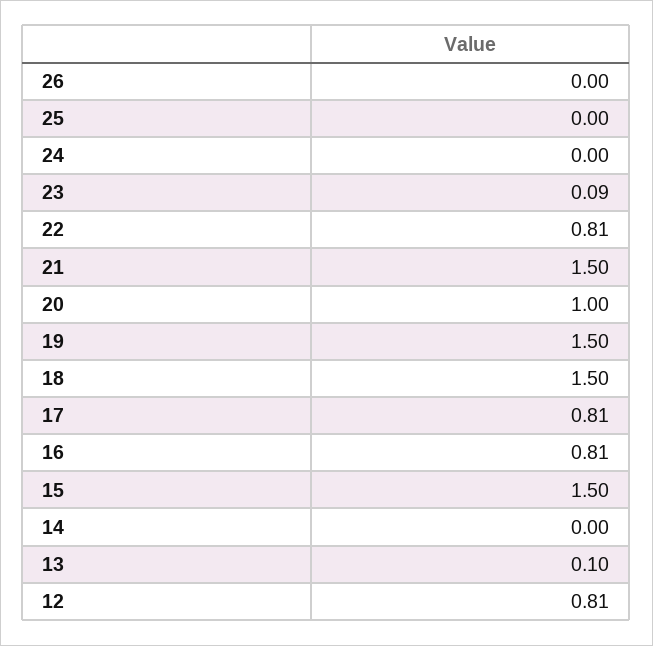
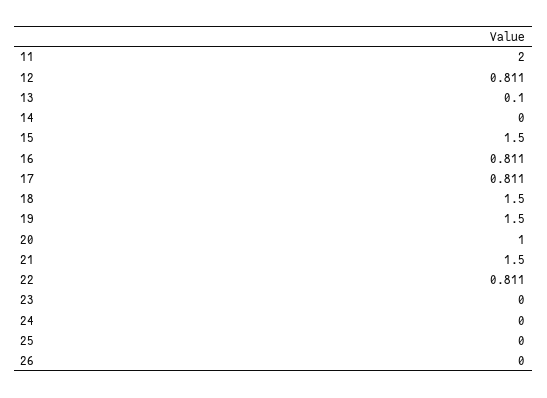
  {
    "26": 0,
    "25": 0,
    "24": 0,
-   "23": 0.09,
+   "23": 0,
    "22": 0.811,
    "21": 1.5,
    "20": 1,
    "19": 1.5,
    "18": 1.5,
    "17": 0.811,
    "16": 0.811,
    "15": 1.5,
    "14": 0,
    "13": 0.1,
-   "12": 0.811
+   "12": 0.811,
+   "11": 2
  }

